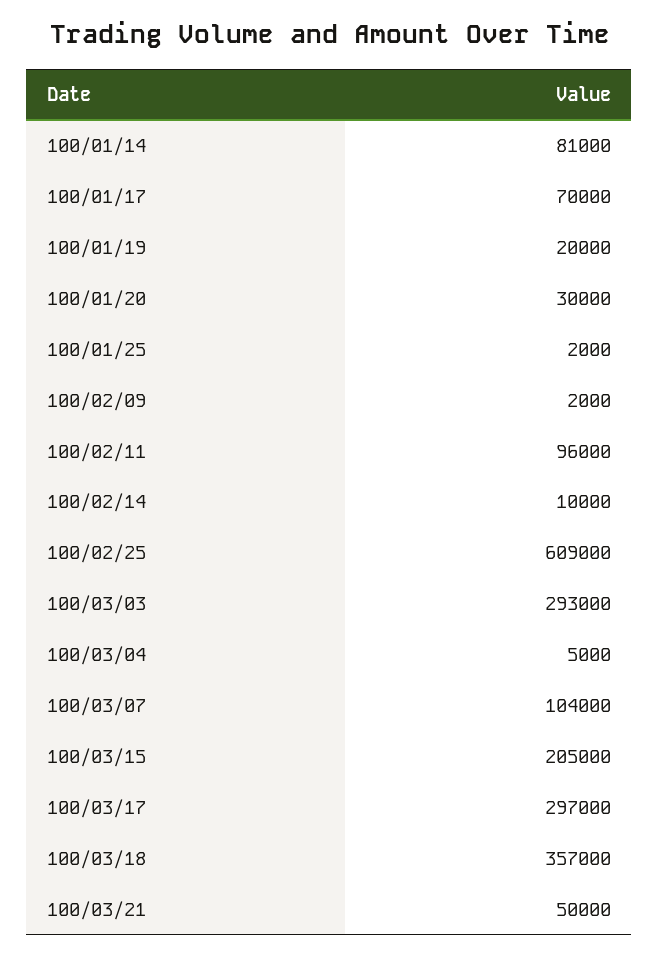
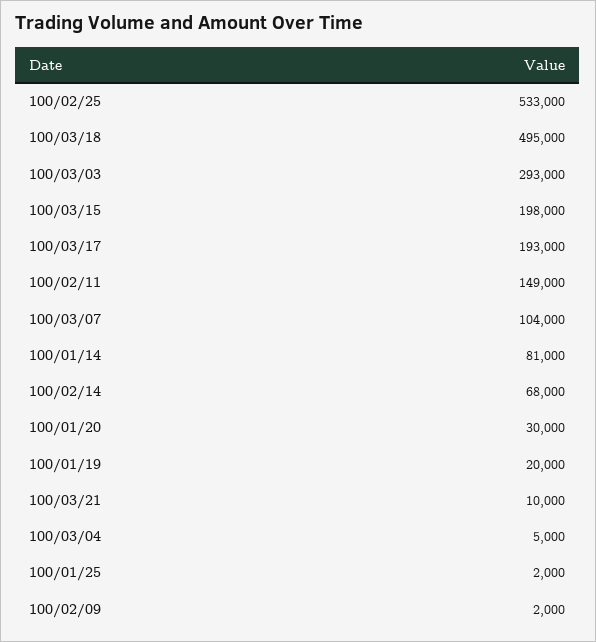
  {
    "100/01/14": 81000,
-   "100/01/17": 70000,
    "100/01/19": 20000,
    "100/01/20": 30000,
    "100/01/25": 2000,
    "100/02/09": 2000,
-   "100/02/11": 96000,
+   "100/02/11": 149000,
-   "100/02/14": 10000,
+   "100/02/14": 68000,
-   "100/02/25": 609000,
+   "100/02/25": 533000,
    "100/03/03": 293000,
    "100/03/04": 5000,
    "100/03/07": 104000,
-   "100/03/15": 205000,
+   "100/03/15": 198000,
-   "100/03/17": 297000,
+   "100/03/17": 193000,
-   "100/03/18": 357000,
+   "100/03/18": 495000,
-   "100/03/21": 50000
+   "100/03/21": 10000
  }

